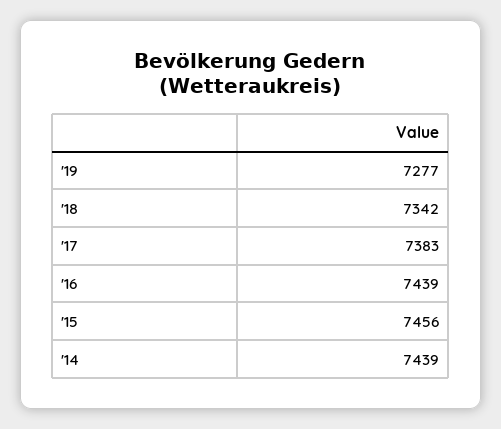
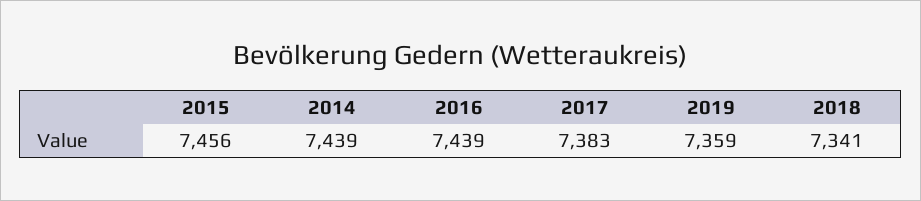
  {
-   "'19": 7277,
+   "'19": 7359,
-   "'18": 7342,
+   "'18": 7341,
    "'17": 7383,
    "'16": 7439,
    "'15": 7456,
    "'14": 7439
  }

